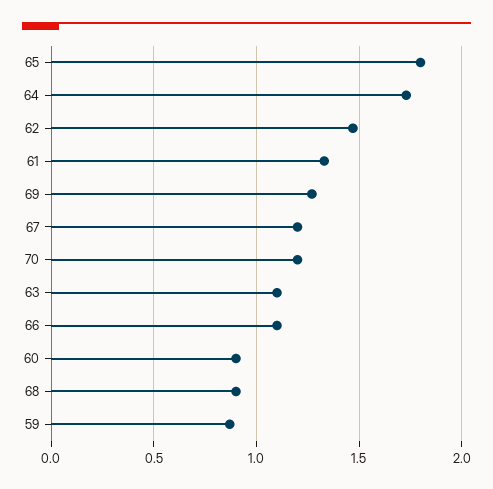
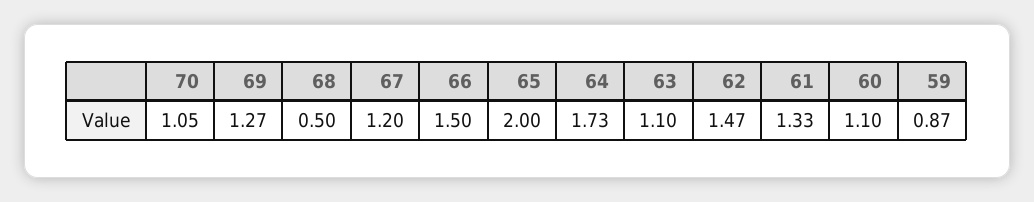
  {
-   "65": 1.8,
+   "65": 2,
    "64": 1.73,
    "62": 1.47,
    "61": 1.33,
    "69": 1.27,
    "67": 1.2,
-   "70": 1.2,
+   "70": 1.05,
    "63": 1.1,
-   "66": 1.1,
+   "66": 1.5,
-   "60": 0.9,
+   "60": 1.1,
-   "68": 0.9,
+   "68": 0.5,
    "59": 0.87
  }

